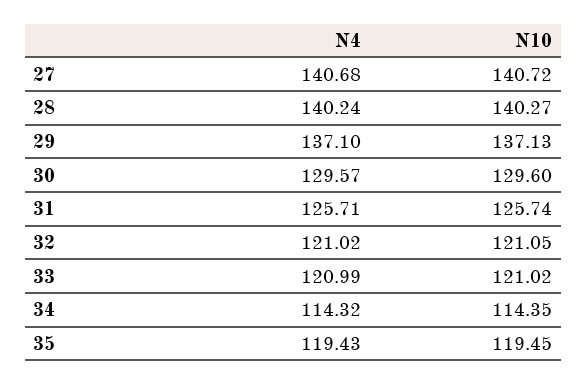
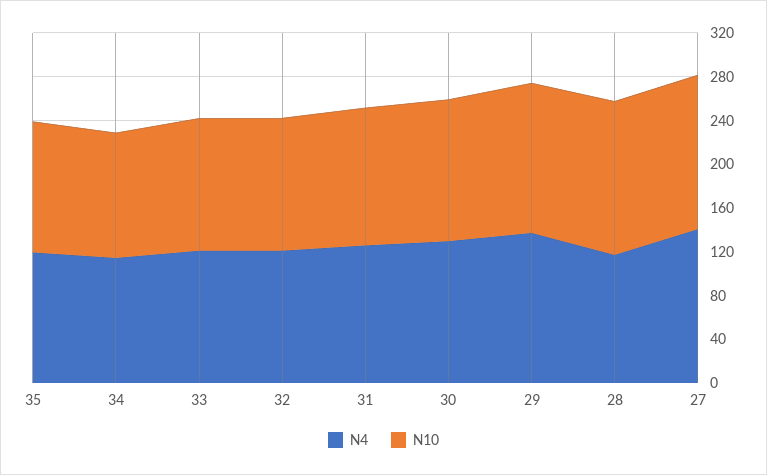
  {
    "N4": {
      "27": 140.68,
-     "28": 140.24,
+     "28": 120,
      "29": 137.1,
      "30": 129.57,
      "31": 125.71,
      "32": 121.02,
      "33": 120.99,
      "34": 114.32,
      "35": 119.43
    },
    "N10": {
      "27": 140.72,
      "28": 140.27,
      "29": 137.13,
      "30": 129.6,
      "31": 125.74,
      "32": 121.05,
      "33": 121.02,
      "34": 114.35,
      "35": 119.45
    }
  }

